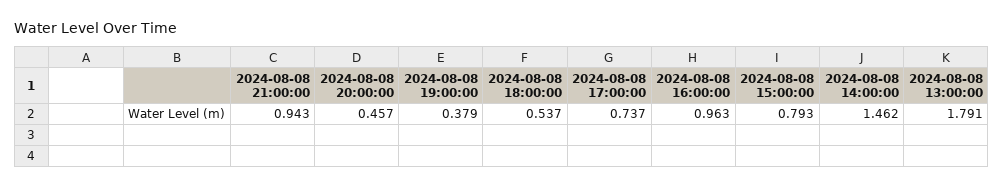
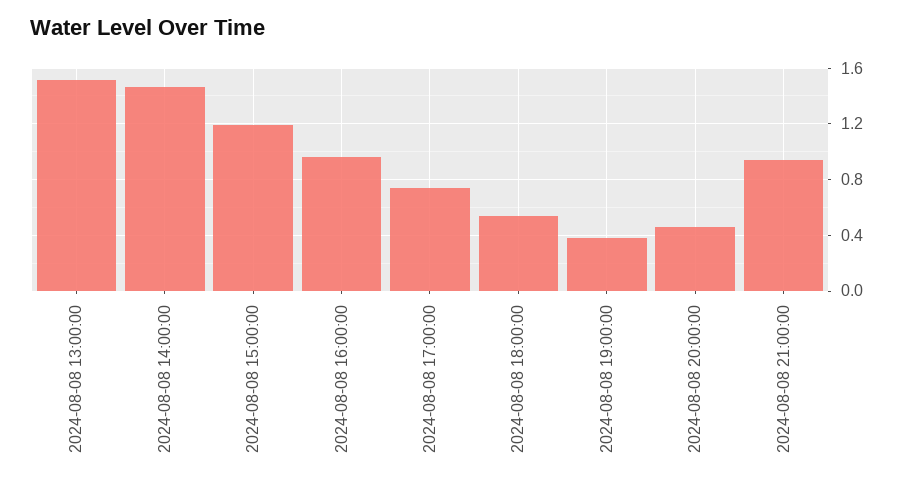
  {
    "2024-08-08 21:00:00": 0.943,
    "2024-08-08 20:00:00": 0.457,
    "2024-08-08 19:00:00": 0.379,
    "2024-08-08 18:00:00": 0.537,
    "2024-08-08 17:00:00": 0.737,
    "2024-08-08 16:00:00": 0.963,
-   "2024-08-08 15:00:00": 0.793,
+   "2024-08-08 15:00:00": 1.2,
    "2024-08-08 14:00:00": 1.462,
-   "2024-08-08 13:00:00": 1.791
+   "2024-08-08 13:00:00": 1.5
  }

